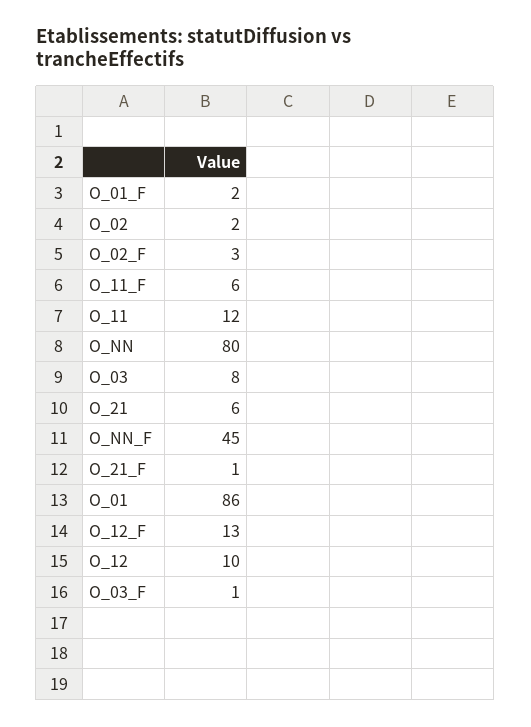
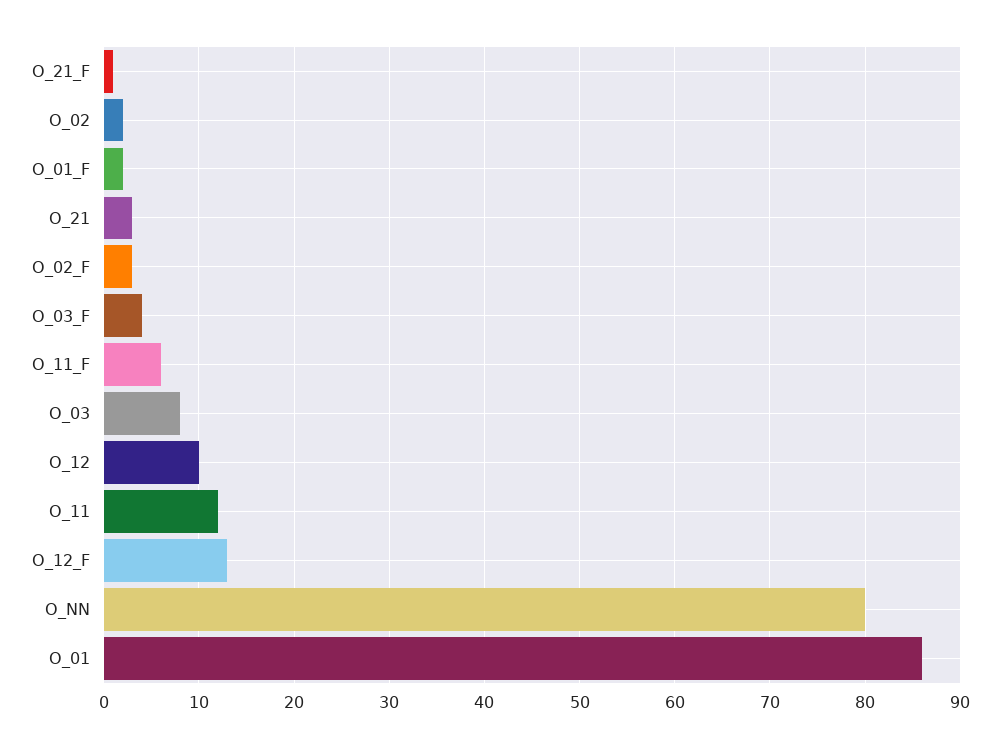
  {
    "O_01_F": 2,
    "O_02": 2,
    "O_02_F": 3,
    "O_11_F": 6,
    "O_11": 12,
    "O_NN": 80,
    "O_03": 8,
-   "O_21": 6,
+   "O_21": 3,
-   "O_NN_F": 45,
    "O_21_F": 1,
    "O_01": 86,
    "O_12_F": 13,
    "O_12": 10,
-   "O_03_F": 1
+   "O_03_F": 4
  }

